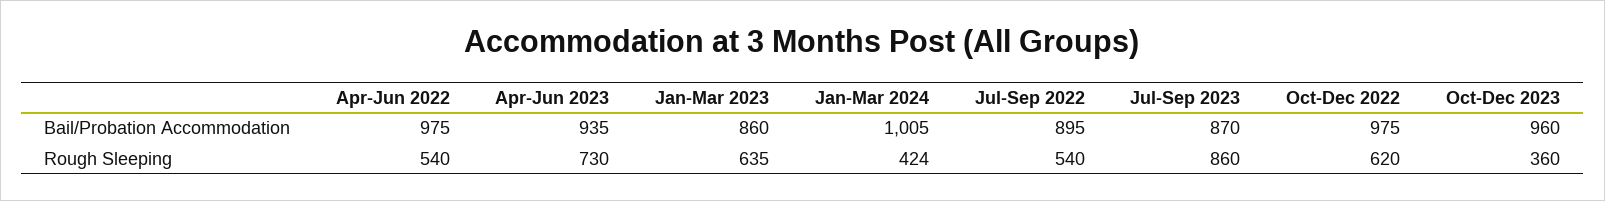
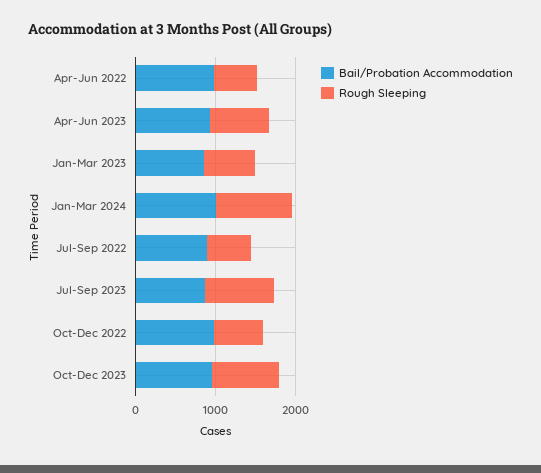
  {
    "Bail/Probation Accommodation": {
      "Apr-Jun 2022": 975,
      "Apr-Jun 2023": 935,
      "Jan-Mar 2023": 860,
      "Jan-Mar 2024": 1005,
      "Jul-Sep 2022": 895,
      "Jul-Sep 2023": 870,
      "Oct-Dec 2022": 975,
      "Oct-Dec 2023": 960
    },
    "Rough Sleeping": {
      "Apr-Jun 2022": 540,
      "Apr-Jun 2023": 730,
      "Jan-Mar 2023": 635,
-     "Jan-Mar 2024": 424,
+     "Jan-Mar 2024": 1000,
      "Jul-Sep 2022": 540,
      "Jul-Sep 2023": 860,
      "Oct-Dec 2022": 620,
-     "Oct-Dec 2023": 360
+     "Oct-Dec 2023": 800
    }
  }

